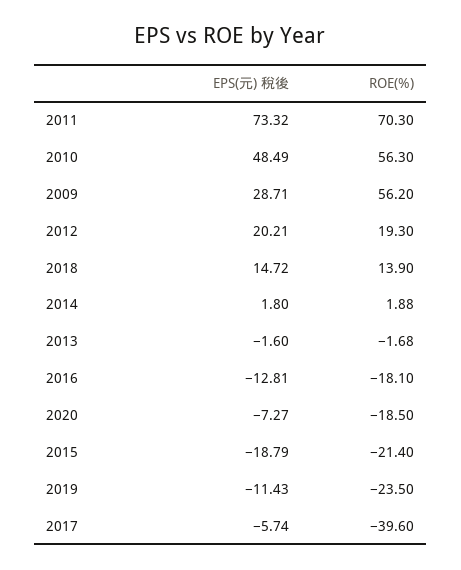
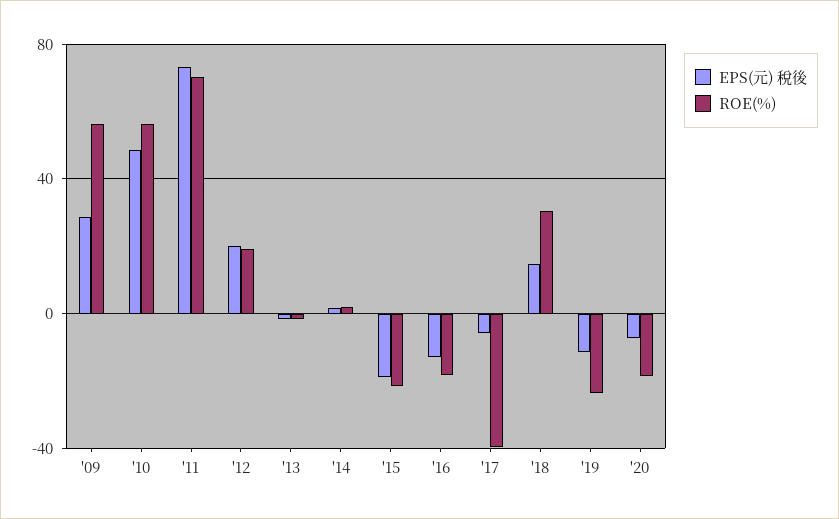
  {
    "EPS(元) 稅後": {
      "2011": 73.32,
      "2010": 48.49,
      "2009": 28.71,
      "2012": 20.21,
      "2018": 14.72,
      "2014": 1.8,
      "2013": -1.6,
      "2016": -12.81,
      "2020": -7.27,
      "2015": -18.79,
      "2019": -11.43,
      "2017": -5.74
    },
    "ROE(%)": {
      "2011": 70.3,
      "2010": 56.3,
      "2009": 56.2,
      "2012": 19.3,
-     "2018": 13.9,
+     "2018": 30,
      "2014": 1.88,
      "2013": -1.68,
      "2016": -18.1,
      "2020": -18.5,
      "2015": -21.4,
      "2019": -23.5,
      "2017": -39.6
    }
  }

